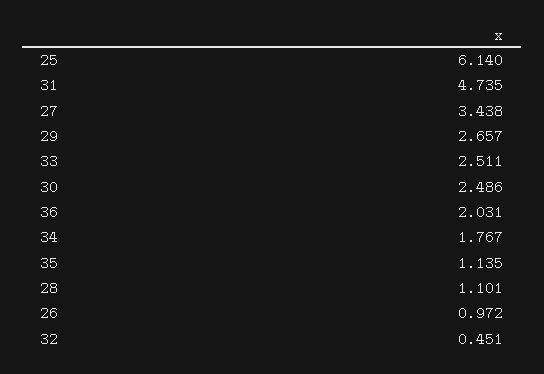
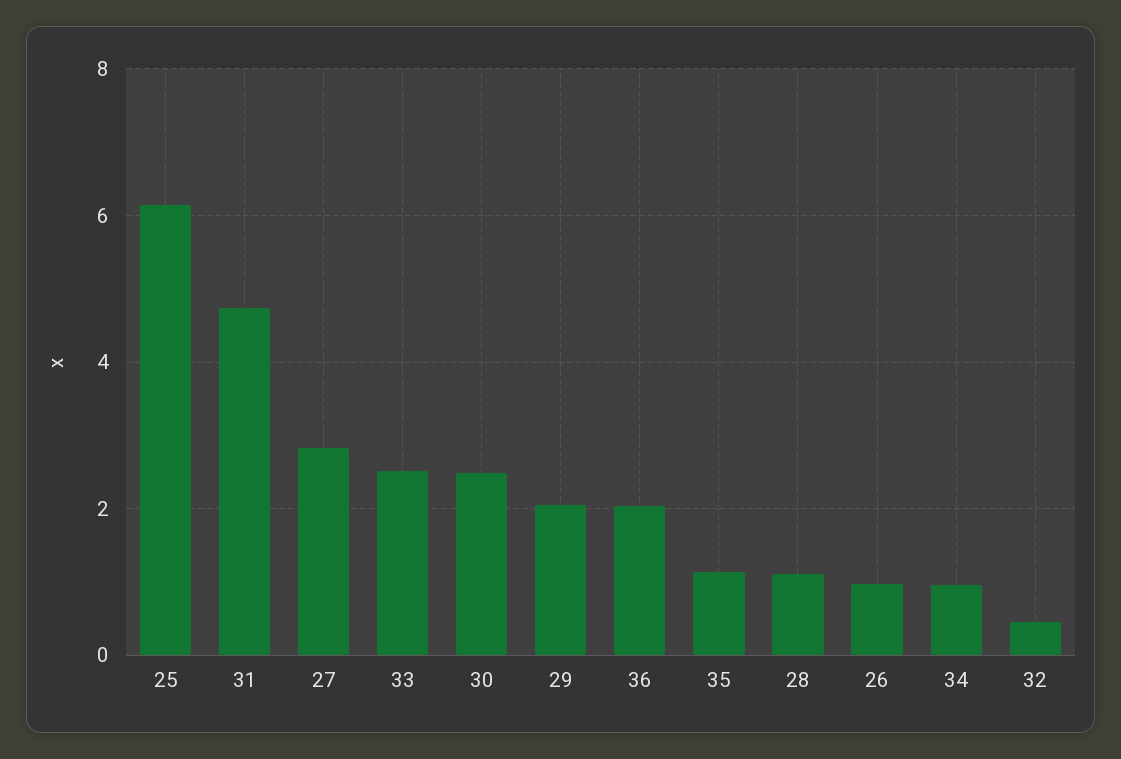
  {
    "25": 6.14,
    "31": 4.735,
-   "27": 3.438,
+   "27": 2.8,
-   "29": 2.657,
+   "29": 2,
    "33": 2.511,
    "30": 2.486,
    "36": 2.031,
-   "34": 1.767,
+   "34": 1,
    "35": 1.135,
    "28": 1.101,
    "26": 0.972,
    "32": 0.451
  }

